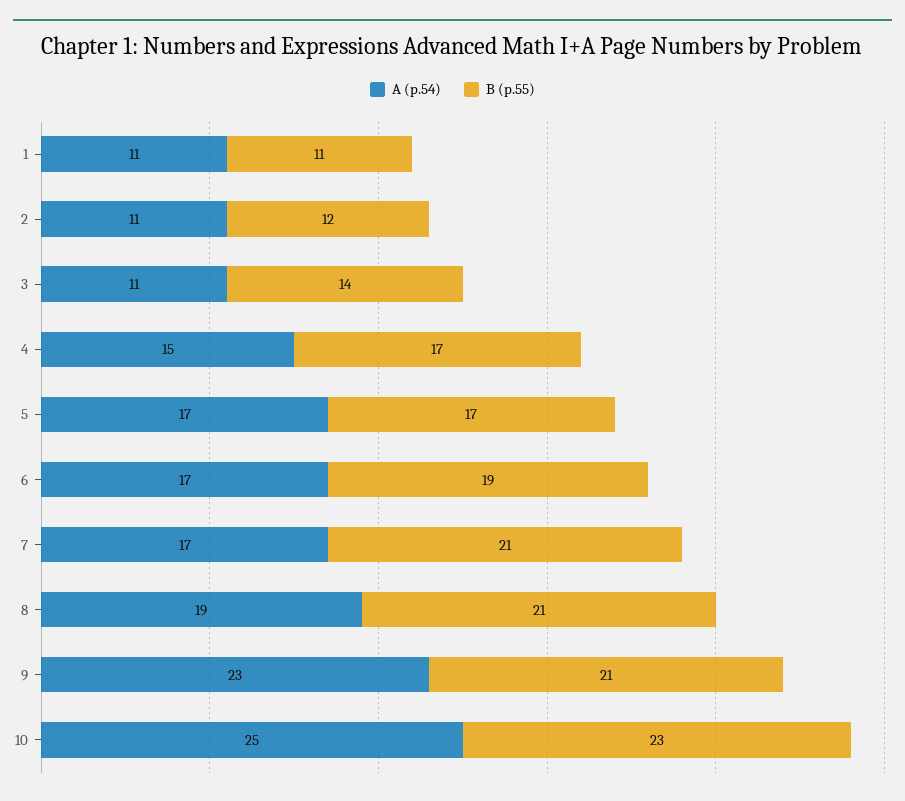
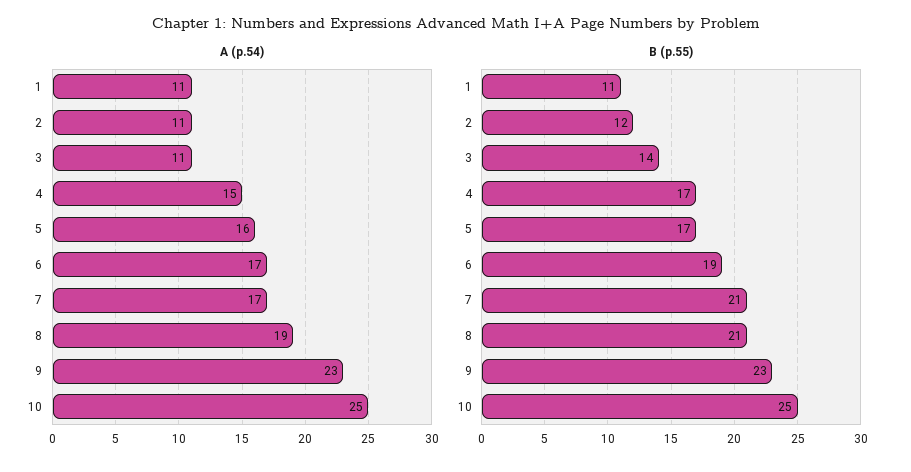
  {
    "A (p.54)": {
      "1": 11,
      "2": 11,
      "3": 11,
      "4": 15,
-     "5": 17,
+     "5": 16,
      "6": 17,
      "7": 17,
      "8": 19,
      "9": 23,
      "10": 25
    },
    "B (p.55)": {
      "1": 11,
      "2": 12,
      "3": 14,
      "4": 17,
      "5": 17,
      "6": 19,
      "7": 21,
      "8": 21,
-     "9": 21,
+     "9": 23,
-     "10": 23
+     "10": 25
    }
  }

